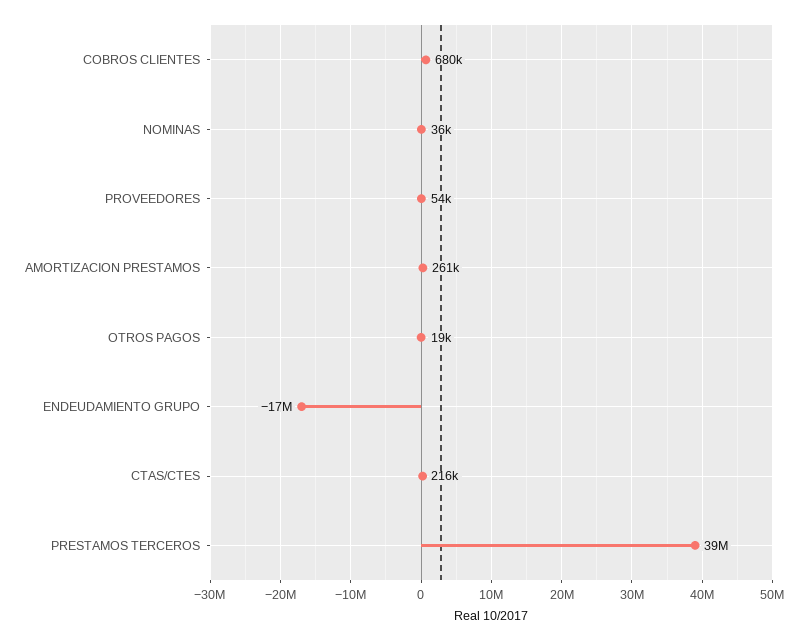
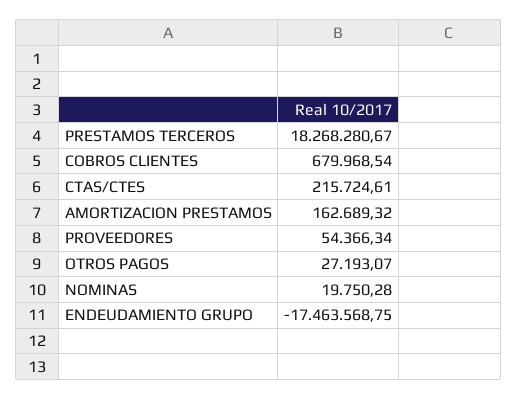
  {
    "COBROS CLIENTES": 679968.54,
-   "NOMINAS": 36000,
+   "NOMINAS": 19750.28,
    "PROVEEDORES": 54366.34,
-   "AMORTIZACION PRESTAMOS": 261000,
+   "AMORTIZACION PRESTAMOS": 162689.32,
-   "OTROS PAGOS": 19000,
+   "OTROS PAGOS": 27193.07,
    "ENDEUDAMIENTO GRUPO": -17463568.75,
    "CTAS/CTES": 215724.61,
-   "PRESTAMOS TERCEROS": 39000000
+   "PRESTAMOS TERCEROS": 18268280.67
  }

